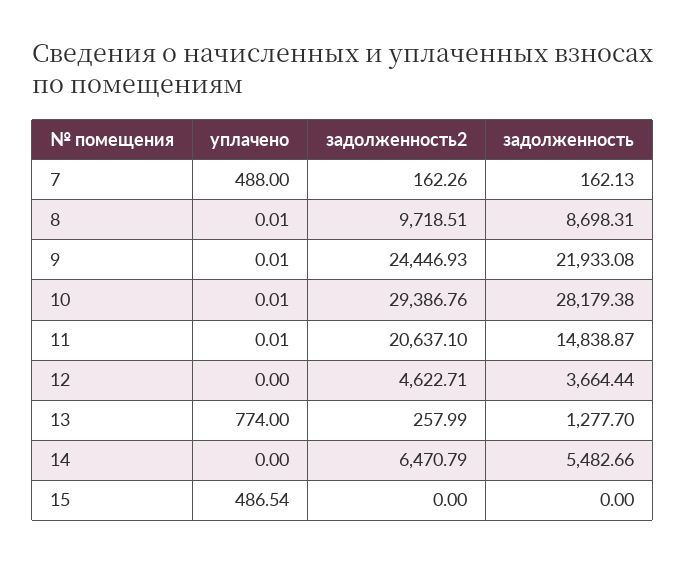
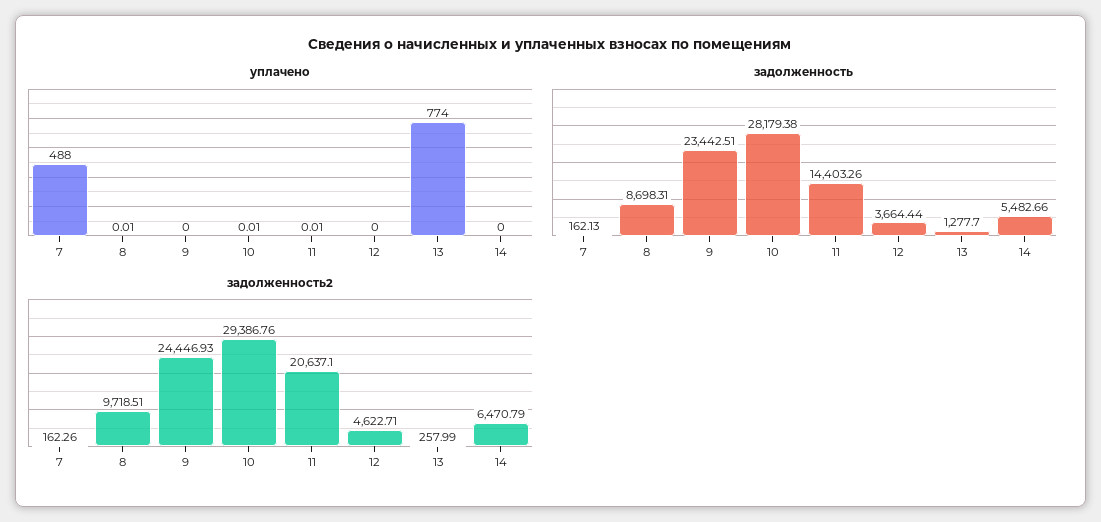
  {
    "уплачено": {
      "7": 488,
      "8": 0.01,
-     "9": 0.01,
+     "9": 0,
      "10": 0.01,
      "11": 0.01,
      "12": 0,
      "13": 774,
-     "14": 0,
+     "14": 0
-     "15": 486.54
    },
    "задолженность2": {
      "7": 162.26,
      "8": 9718.51,
      "9": 24446.93,
      "10": 29386.76,
      "11": 20637.1,
      "12": 4622.71,
      "13": 257.99,
-     "14": 6470.79,
+     "14": 6470.79
-     "15": 0
    },
    "задолженность": {
      "7": 162.13,
      "8": 8698.31,
-     "9": 21933.08,
+     "9": 23442.51,
      "10": 28179.38,
-     "11": 14838.87,
+     "11": 14403.26,
      "12": 3664.44,
      "13": 1277.7,
-     "14": 5482.66,
+     "14": 5482.66
-     "15": 0
    }
  }

